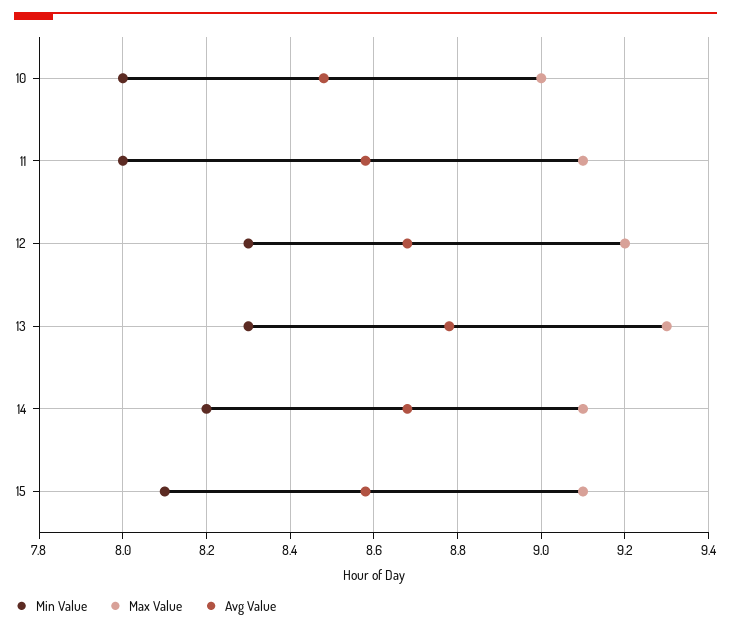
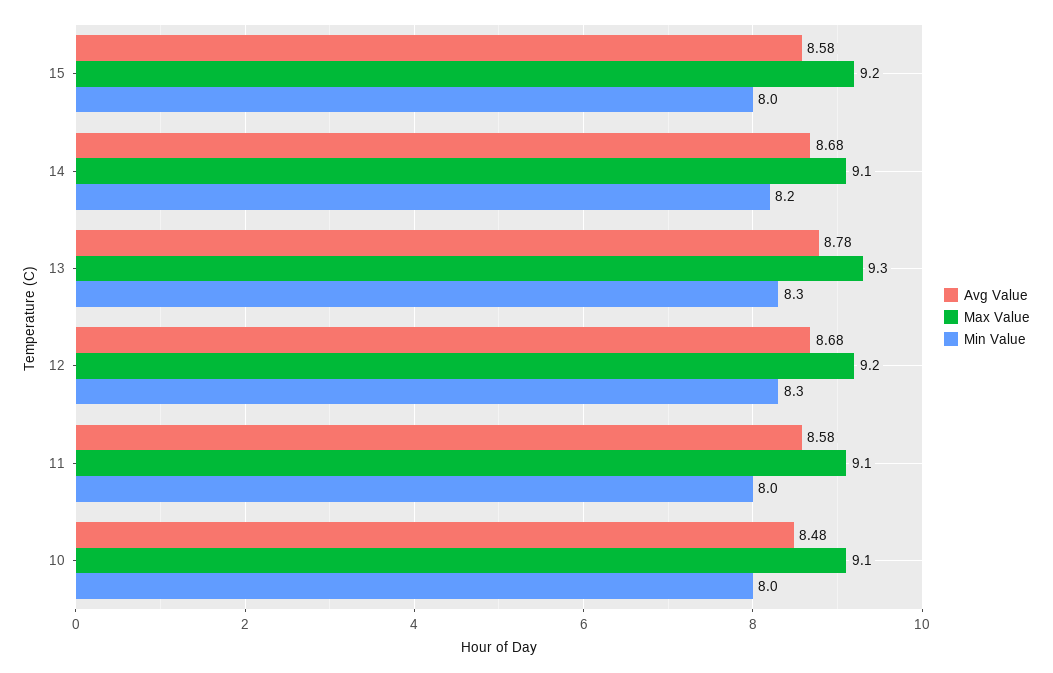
  {
    "Min Value": {
      "10": 8,
      "11": 8,
      "12": 8.3,
      "13": 8.3,
      "14": 8.2,
-     "15": 8.1
+     "15": 8
    },
    "Max Value": {
-     "10": 9,
+     "10": 9.1,
      "11": 9.1,
      "12": 9.2,
      "13": 9.3,
      "14": 9.1,
-     "15": 9.1
+     "15": 9.2
    },
    "Avg Value": {
      "10": 8.48,
      "11": 8.58,
      "12": 8.68,
      "13": 8.78,
      "14": 8.68,
      "15": 8.58
    }
  }

